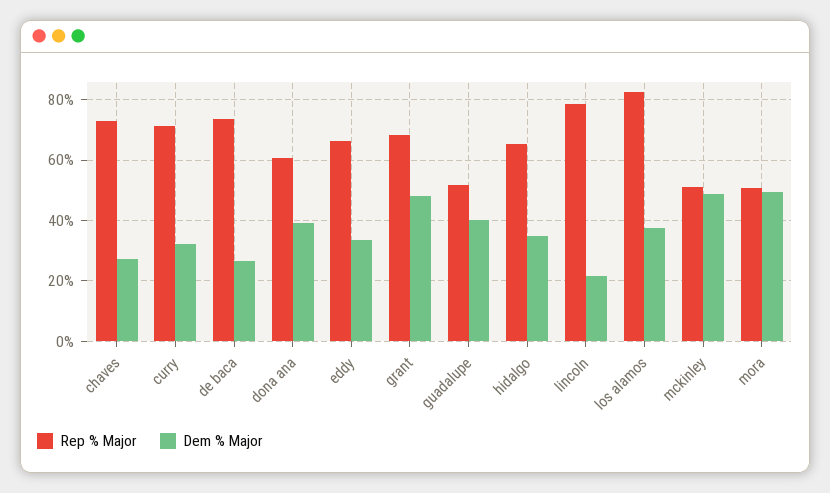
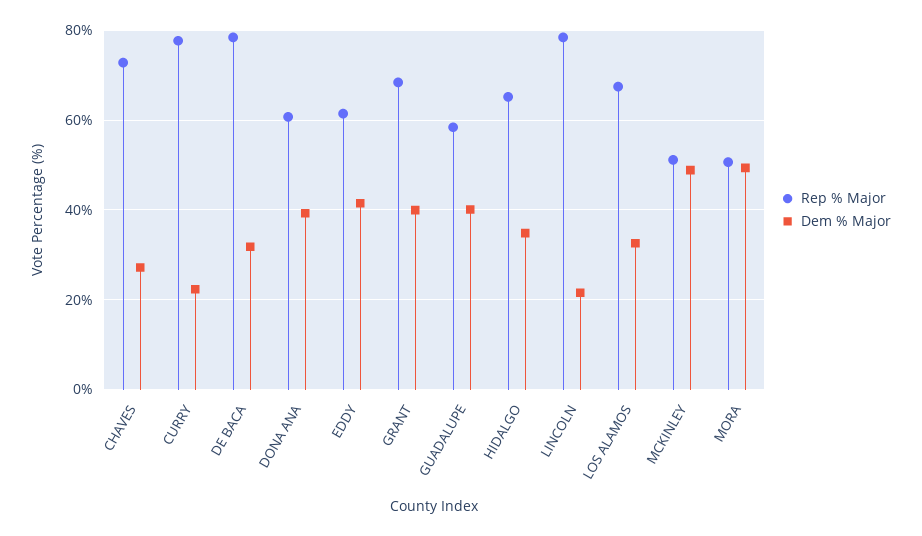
  {
    "Rep % Major": {
      "chaves": 72,
-     "curry": 72,
+     "curry": 78,
-     "de baca": 74,
+     "de baca": 78,
      "dona ana": 60,
-     "eddy": 66,
+     "eddy": 62,
      "grant": 68,
-     "guadalupe": 52,
+     "guadalupe": 58,
      "hidalgo": 66,
      "lincoln": 78,
-     "los alamos": 82,
+     "los alamos": 68,
      "mckinley": 52,
      "mora": 50
    },
    "Dem % Major": {
      "chaves": 28,
-     "curry": 32,
+     "curry": 22,
-     "de baca": 26,
+     "de baca": 32,
      "dona ana": 40,
-     "eddy": 34,
+     "eddy": 42,
-     "grant": 48,
+     "grant": 40,
      "guadalupe": 40,
      "hidalgo": 34,
      "lincoln": 22,
-     "los alamos": 38,
+     "los alamos": 32,
      "mckinley": 48,
      "mora": 50
    }
  }

